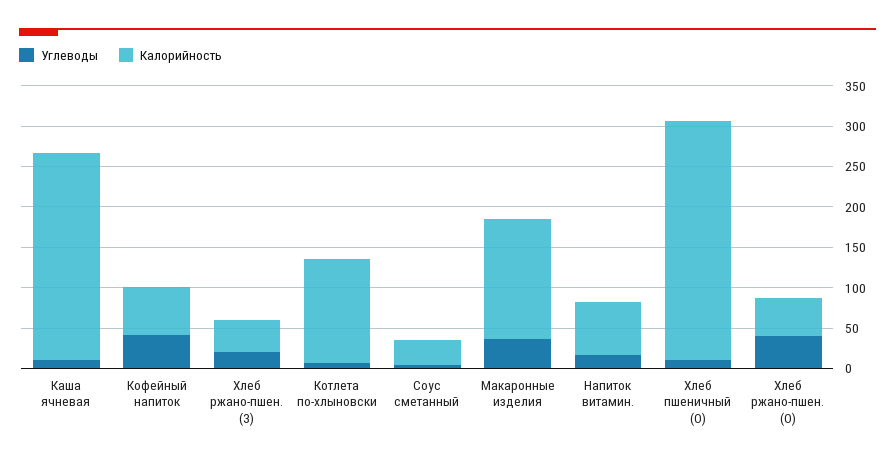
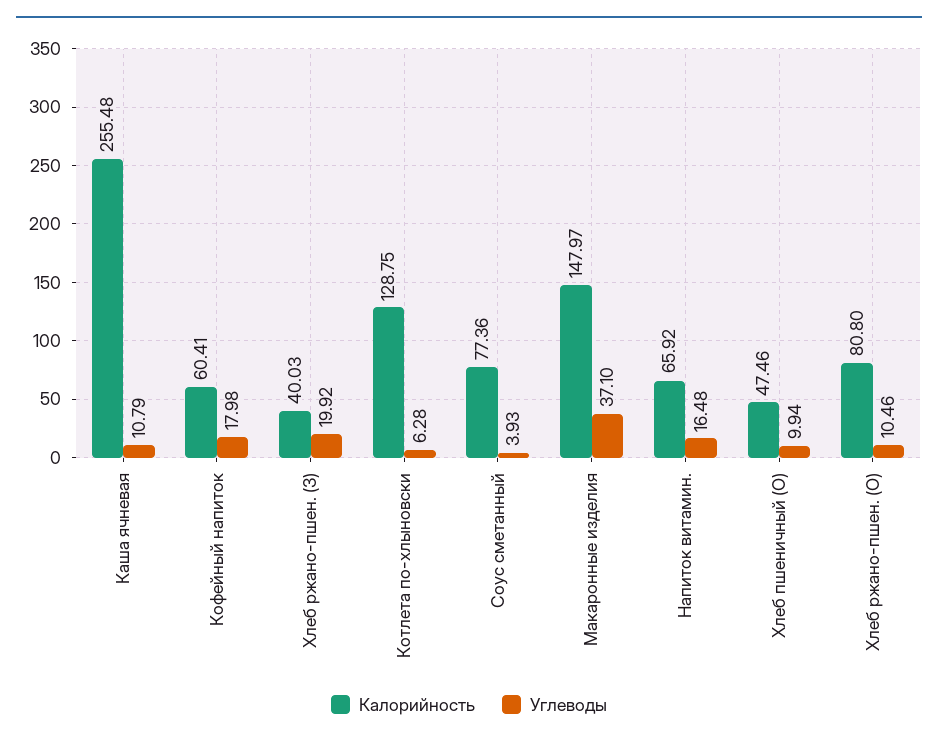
  {
    "Углеводы": {
      "Каша ячневая": 10.79,
-     "Кофейный напиток": 40,
+     "Кофейный напиток": 17.98,
      "Хлеб ржано-пшен. (З)": 19.92,
      "Котлета по-хлыновски": 6.28,
      "Соус сметанный": 3.93,
      "Макаронные изделия": 37.1,
      "Напиток витамин.": 16.48,
      "Хлеб пшеничный (О)": 9.94,
-     "Хлеб ржано-пшен. (О)": 40
+     "Хлеб ржано-пшен. (О)": 10.46
    },
    "Калорийность": {
      "Каша ячневая": 255.48,
      "Кофейный напиток": 60.41,
      "Хлеб ржано-пшен. (З)": 40.03,
      "Котлета по-хлыновски": 128.75,
-     "Соус сметанный": 30,
+     "Соус сметанный": 77.36,
      "Макаронные изделия": 147.97,
      "Напиток витамин.": 65.92,
-     "Хлеб пшеничный (О)": 300,
+     "Хлеб пшеничный (О)": 47.46,
-     "Хлеб ржано-пшен. (О)": 50
+     "Хлеб ржано-пшен. (О)": 80.8
    }
  }

